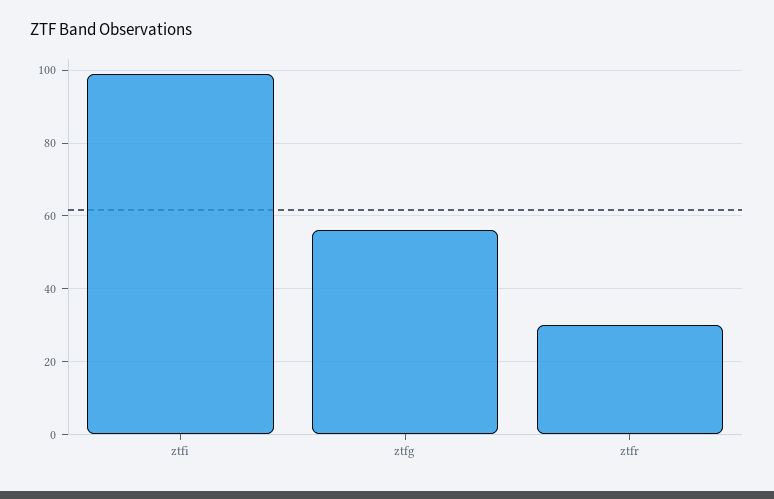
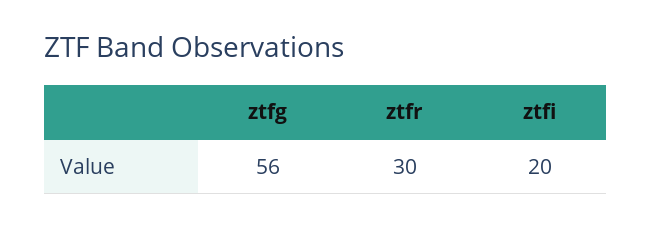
  {
-   "ztfi": 100,
+   "ztfi": 20,
    "ztfg": 56,
    "ztfr": 30
  }

